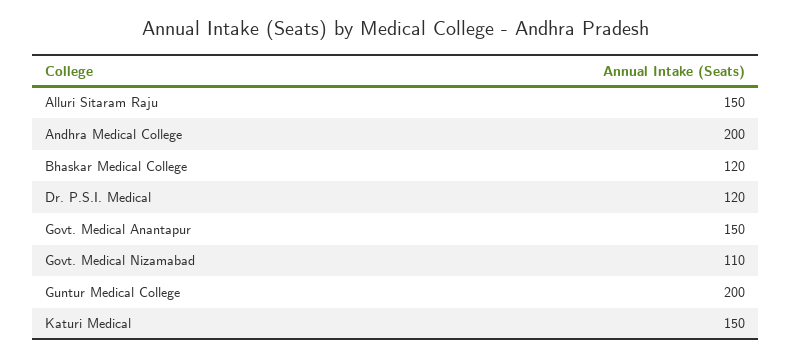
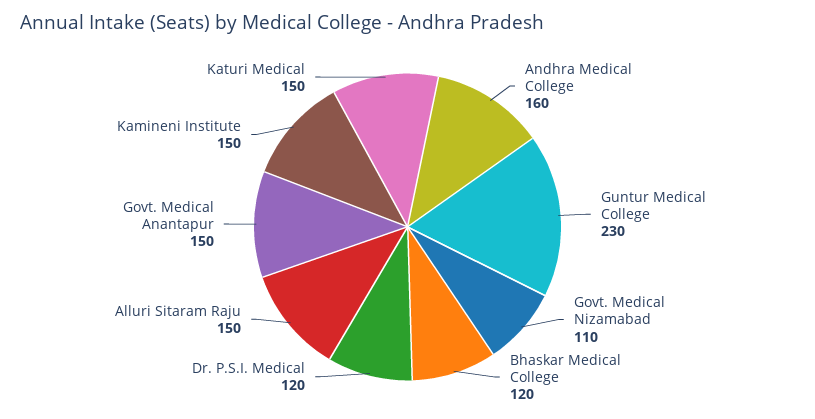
  {
    "Alluri Sitaram Raju": 150,
-   "Andhra Medical College": 200,
+   "Andhra Medical College": 160,
    "Bhaskar Medical College": 120,
    "Dr. P.S.I. Medical": 120,
    "Govt. Medical Anantapur": 150,
    "Govt. Medical Nizamabad": 110,
-   "Guntur Medical College": 200,
+   "Guntur Medical College": 230,
-   "Katuri Medical": 150
+   "Katuri Medical": 150,
+   "Kamineni Institute": 150
  }

